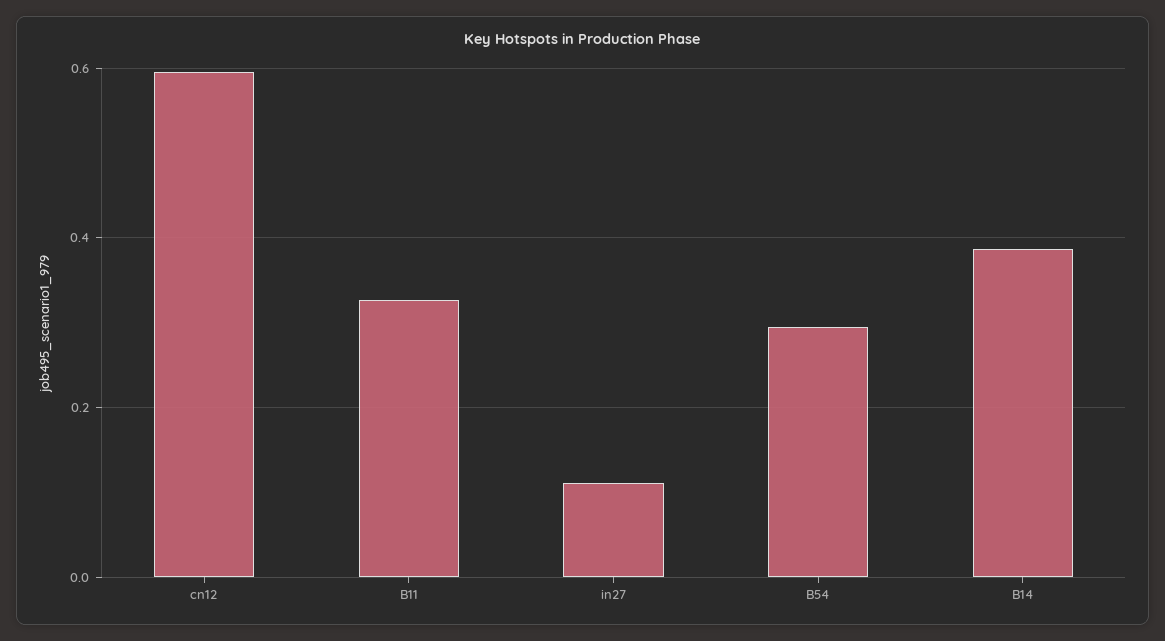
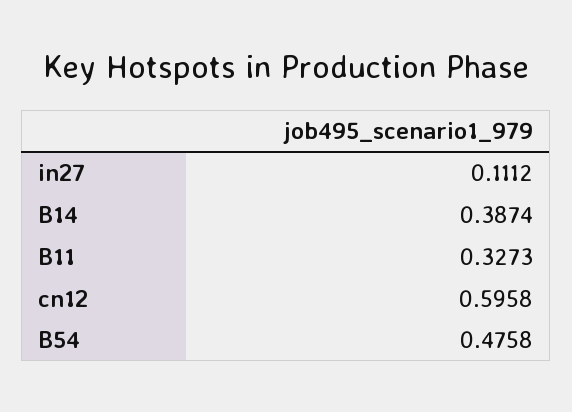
  {
    "cn12": 0.5958,
    "B11": 0.3273,
    "in27": 0.1112,
-   "B54": 0.3,
+   "B54": 0.4758,
    "B14": 0.3874
  }

